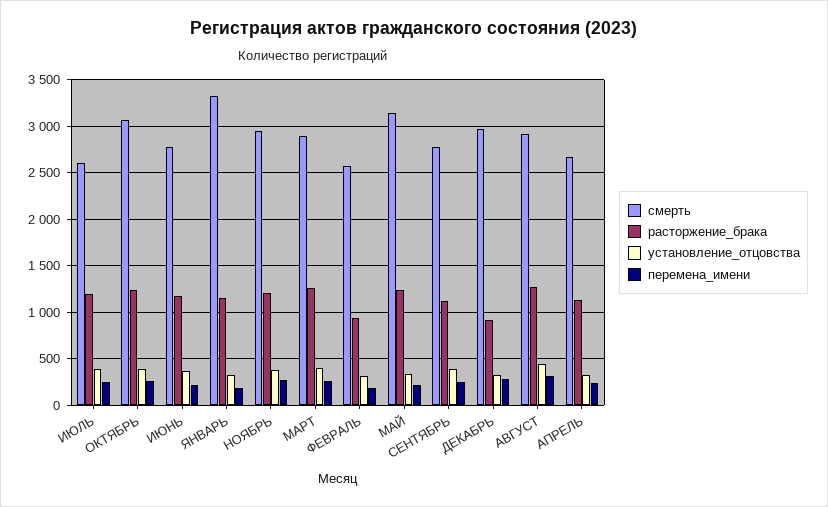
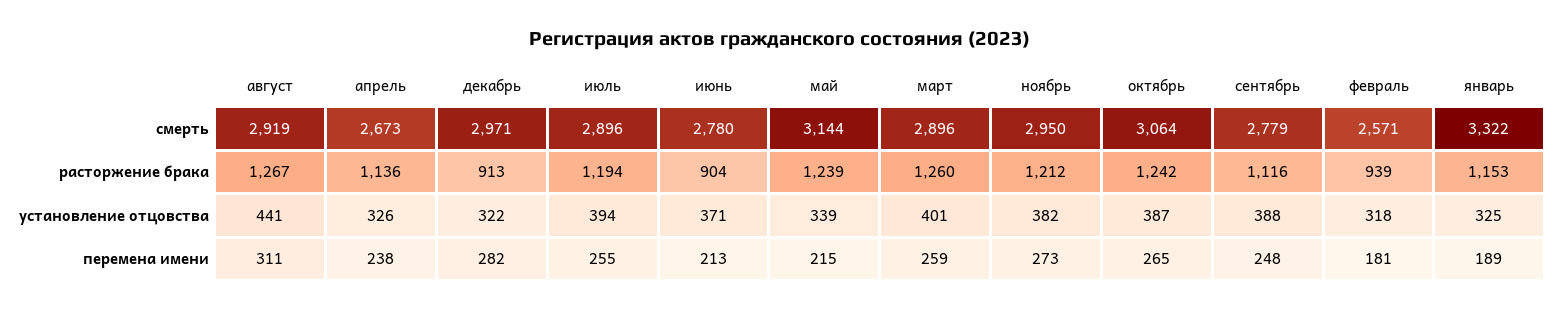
  {
    "смерть": {
-     "ИЮЛЬ": 2600,
+     "ИЮЛЬ": 2896,
      "ОКТЯБРЬ": 3064,
      "ИЮНЬ": 2780,
      "ЯНВАРЬ": 3322,
      "НОЯБРЬ": 2950,
      "МАРТ": 2896,
      "ФЕВРАЛЬ": 2571,
      "МАЙ": 3144,
      "СЕНТЯБРЬ": 2779,
      "ДЕКАБРЬ": 2971,
      "АВГУСТ": 2919,
      "АПРЕЛЬ": 2673
    },
    "расторжение_брака": {
      "ИЮЛЬ": 1194,
      "ОКТЯБРЬ": 1242,
-     "ИЮНЬ": 1200,
+     "ИЮНЬ": 904,
      "ЯНВАРЬ": 1153,
      "НОЯБРЬ": 1212,
      "МАРТ": 1260,
      "ФЕВРАЛЬ": 939,
      "МАЙ": 1239,
      "СЕНТЯБРЬ": 1116,
      "ДЕКАБРЬ": 913,
      "АВГУСТ": 1267,
      "АПРЕЛЬ": 1136
    },
    "установление_отцовства": {
      "ИЮЛЬ": 394,
      "ОКТЯБРЬ": 387,
      "ИЮНЬ": 371,
      "ЯНВАРЬ": 325,
      "НОЯБРЬ": 382,
      "МАРТ": 401,
      "ФЕВРАЛЬ": 318,
      "МАЙ": 339,
      "СЕНТЯБРЬ": 388,
      "ДЕКАБРЬ": 322,
      "АВГУСТ": 441,
      "АПРЕЛЬ": 326
    },
    "перемена_имени": {
      "ИЮЛЬ": 255,
      "ОКТЯБРЬ": 265,
      "ИЮНЬ": 213,
      "ЯНВАРЬ": 189,
      "НОЯБРЬ": 273,
      "МАРТ": 259,
      "ФЕВРАЛЬ": 181,
      "МАЙ": 215,
      "СЕНТЯБРЬ": 248,
      "ДЕКАБРЬ": 282,
      "АВГУСТ": 311,
      "АПРЕЛЬ": 238
    }
  }

